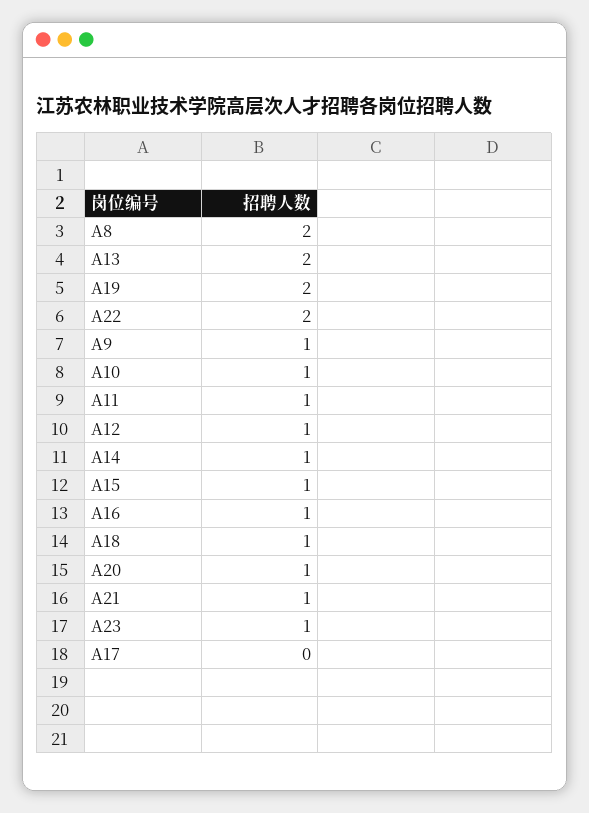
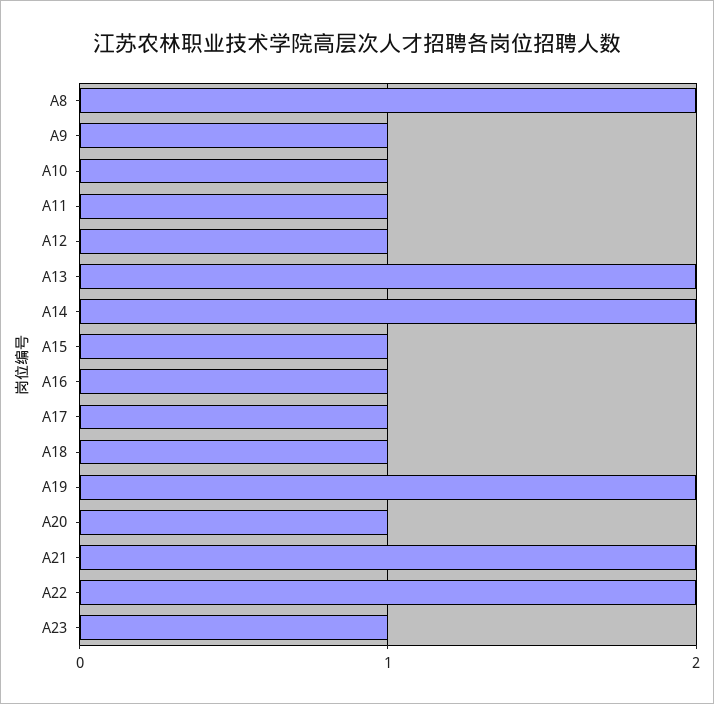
  {
    "A8": 2,
    "A13": 2,
    "A19": 2,
    "A22": 2,
    "A9": 1,
    "A10": 1,
    "A11": 1,
    "A12": 1,
-   "A14": 1,
+   "A14": 2,
    "A15": 1,
    "A16": 1,
    "A18": 1,
    "A20": 1,
-   "A21": 1,
+   "A21": 2,
    "A23": 1,
-   "A17": 0
+   "A17": 1
  }

